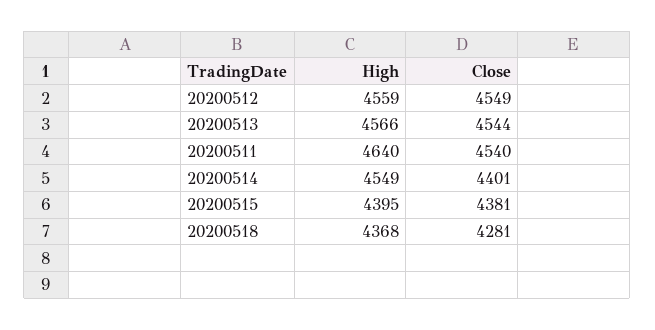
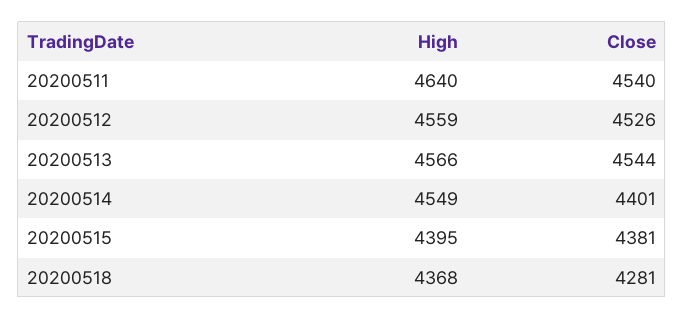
  {
    "High": {
      "20200512": 4559,
      "20200513": 4566,
      "20200511": 4640,
      "20200514": 4549,
      "20200515": 4395,
      "20200518": 4368
    },
    "Close": {
-     "20200512": 4549,
+     "20200512": 4526,
      "20200513": 4544,
      "20200511": 4540,
      "20200514": 4401,
      "20200515": 4381,
      "20200518": 4281
    }
  }

